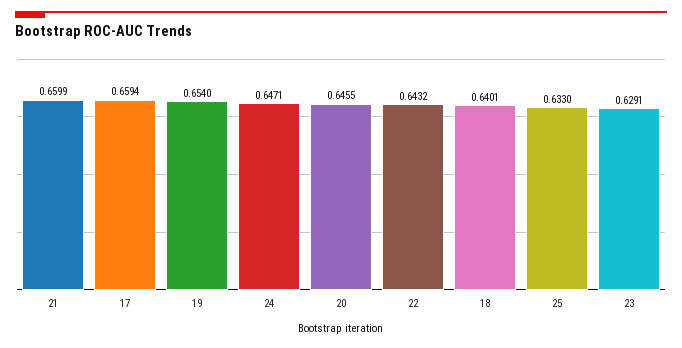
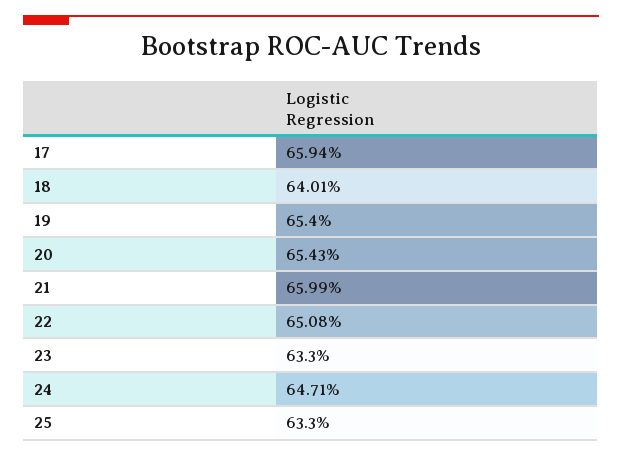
  {
    "21": 0.6599,
    "17": 0.6594,
    "19": 0.654,
    "24": 0.6471,
-   "20": 0.6455,
+   "20": 0.6543,
-   "22": 0.6432,
+   "22": 0.6508,
    "18": 0.6401,
    "25": 0.633,
-   "23": 0.6291
+   "23": 0.633
  }

